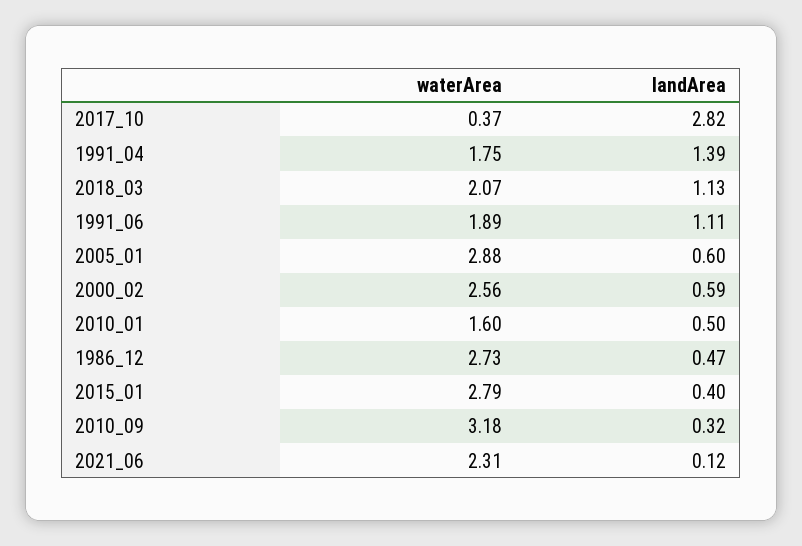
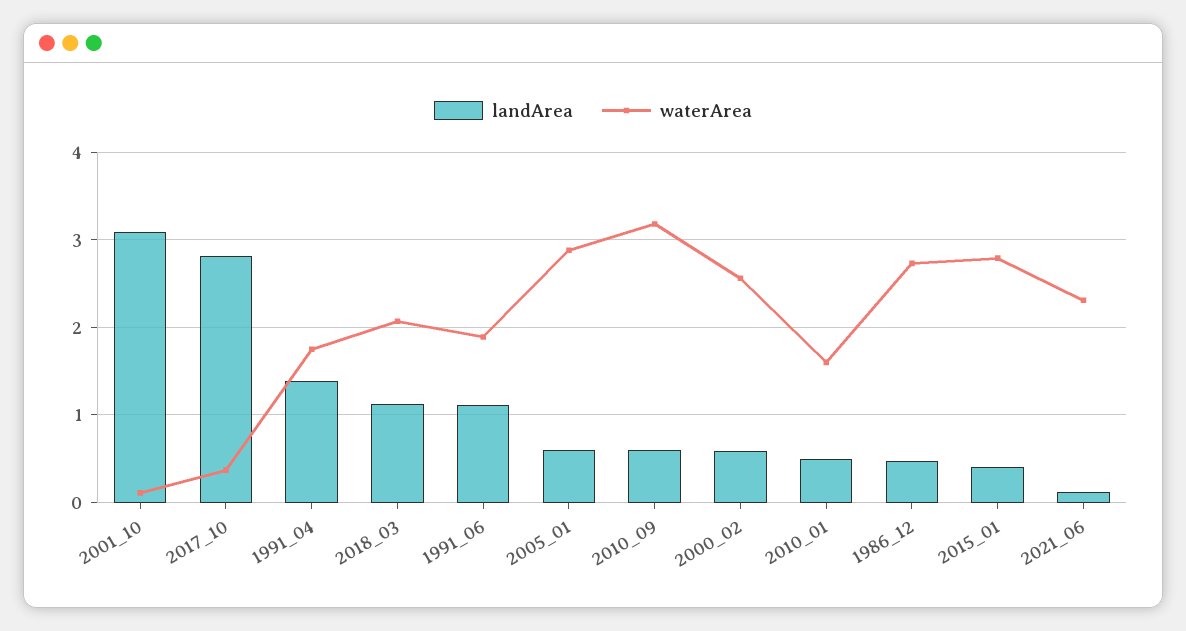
  {
    "waterArea": {
      "2017_10": 0.37,
      "1991_04": 1.75,
      "2018_03": 2.07,
      "1991_06": 1.89,
      "2005_01": 2.88,
      "2000_02": 2.56,
      "2010_01": 1.6,
      "1986_12": 2.73,
      "2015_01": 2.79,
      "2010_09": 3.18,
-     "2021_06": 2.31
+     "2021_06": 2.31,
+     "2001_10": 0.1
    },
    "landArea": {
      "2017_10": 2.82,
      "1991_04": 1.39,
      "2018_03": 1.13,
      "1991_06": 1.11,
      "2005_01": 0.6,
      "2000_02": 0.59,
      "2010_01": 0.5,
      "1986_12": 0.47,
      "2015_01": 0.4,
-     "2010_09": 0.32,
+     "2010_09": 0.6,
-     "2021_06": 0.12
+     "2021_06": 0.12,
+     "2001_10": 3.1
    }
  }

